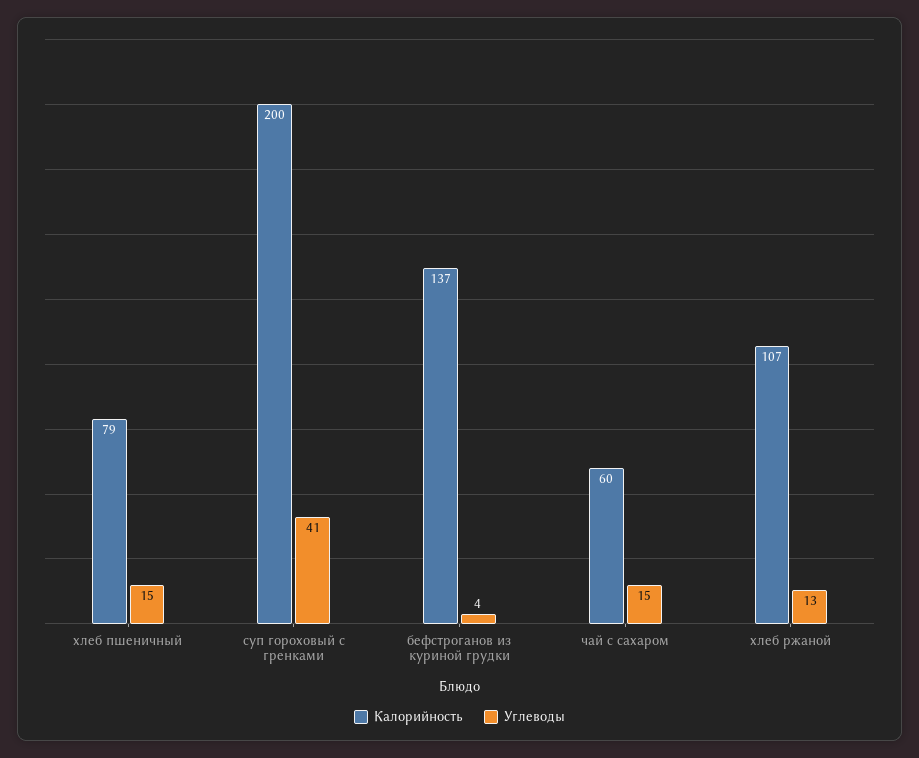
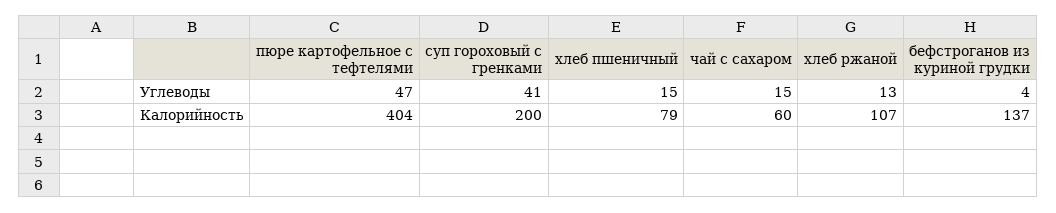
  {
    "Калорийность": {
      "хлеб пшеничный": 79,
      "суп гороховый с гренками": 200,
      "бефстроганов из куриной грудки": 137,
      "чай с сахаром": 60,
-     "хлеб ржаной": 107
+     "хлеб ржаной": 107,
+     "пюре картофельное с тефтелями": 404
    },
    "Углеводы": {
      "хлеб пшеничный": 15,
      "суп гороховый с гренками": 41,
      "бефстроганов из куриной грудки": 4,
      "чай с сахаром": 15,
-     "хлеб ржаной": 13
+     "хлеб ржаной": 13,
+     "пюре картофельное с тефтелями": 47
    }
  }

